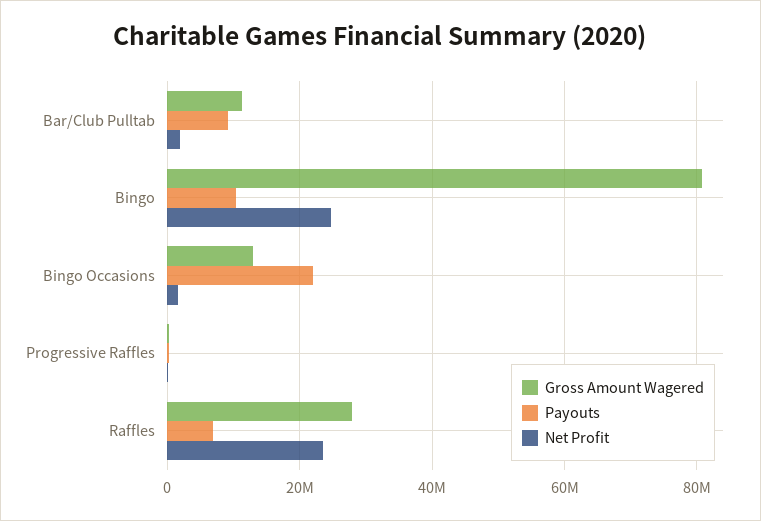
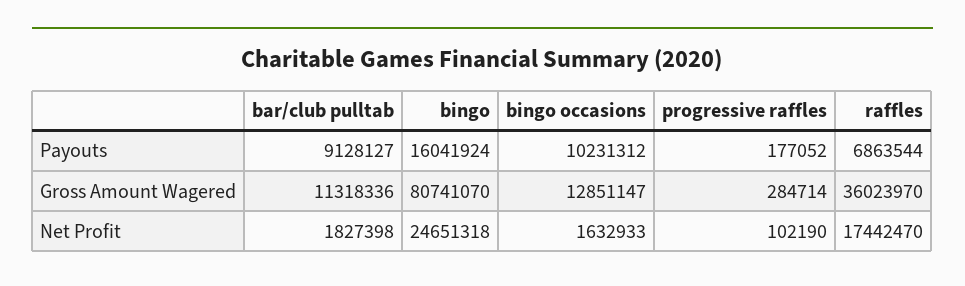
  {
    "Gross Amount Wagered": {
      "Bar/Club Pulltab": 11318336,
      "Bingo": 80741070,
      "Bingo Occasions": 12851147,
      "Progressive Raffles": 284714,
-     "Raffles": 28000000
+     "Raffles": 36023970
    },
    "Payouts": {
      "Bar/Club Pulltab": 9128127,
-     "Bingo": 10000000,
+     "Bingo": 16041924,
-     "Bingo Occasions": 22000000,
+     "Bingo Occasions": 10231312,
      "Progressive Raffles": 177052,
      "Raffles": 6863544
    },
    "Net Profit": {
      "Bar/Club Pulltab": 1827398,
      "Bingo": 24651318,
      "Bingo Occasions": 1632933,
      "Progressive Raffles": 102190,
-     "Raffles": 24000000
+     "Raffles": 17442470
    }
  }

